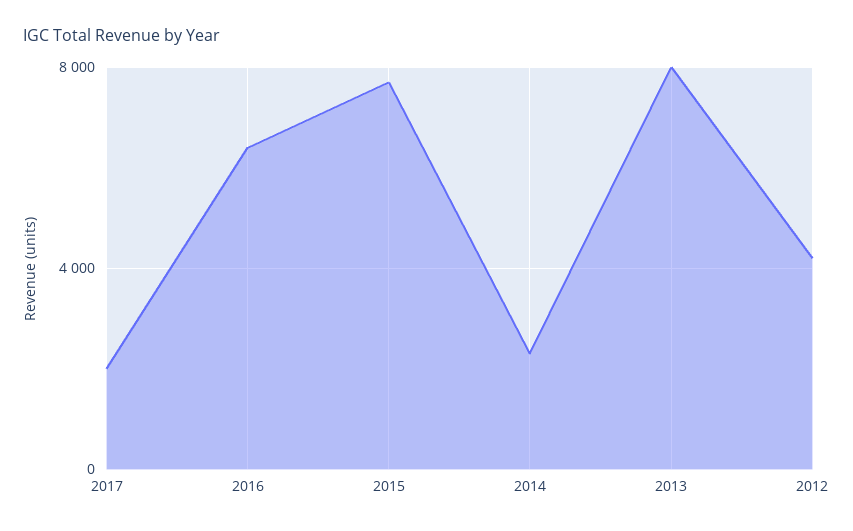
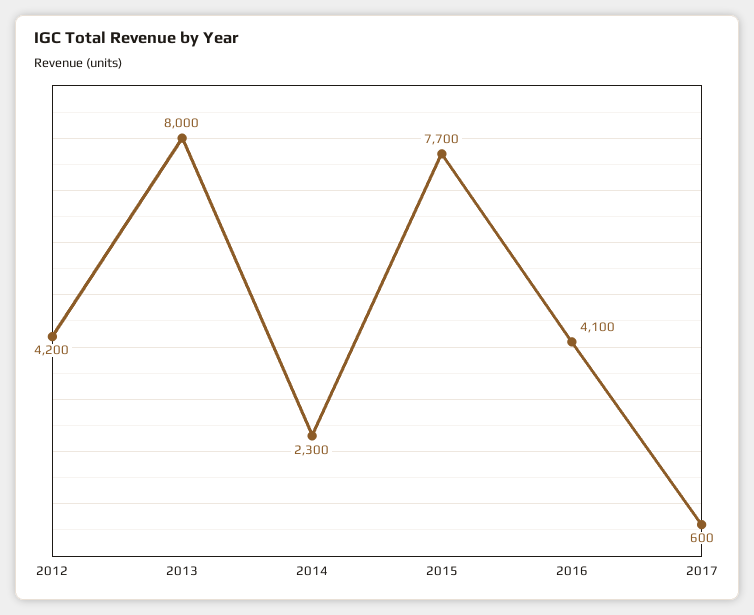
  {
-   "2017": 2000,
+   "2017": 600,
-   "2016": 6500,
+   "2016": 4100,
    "2015": 7700,
    "2014": 2300,
    "2013": 8000,
    "2012": 4200
  }

